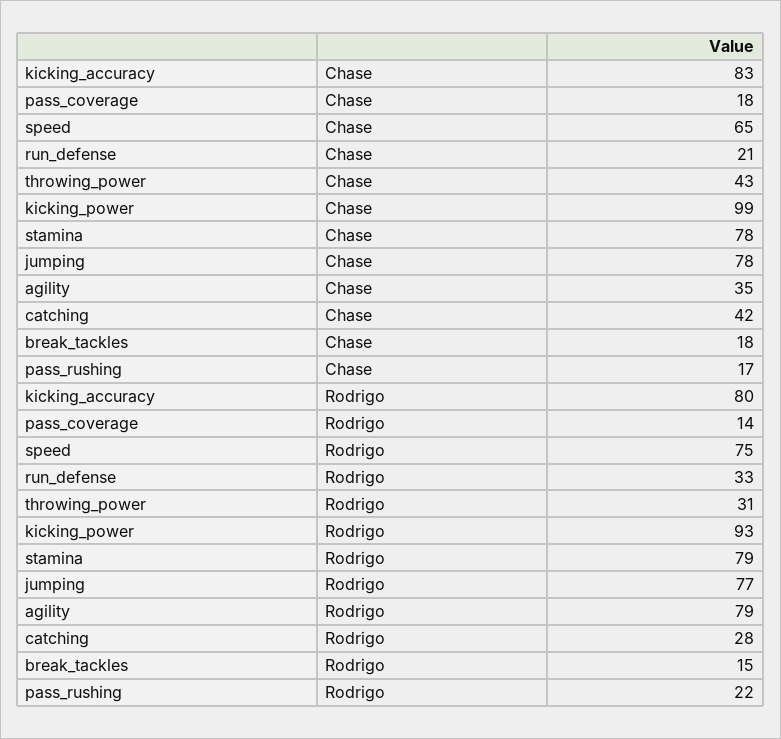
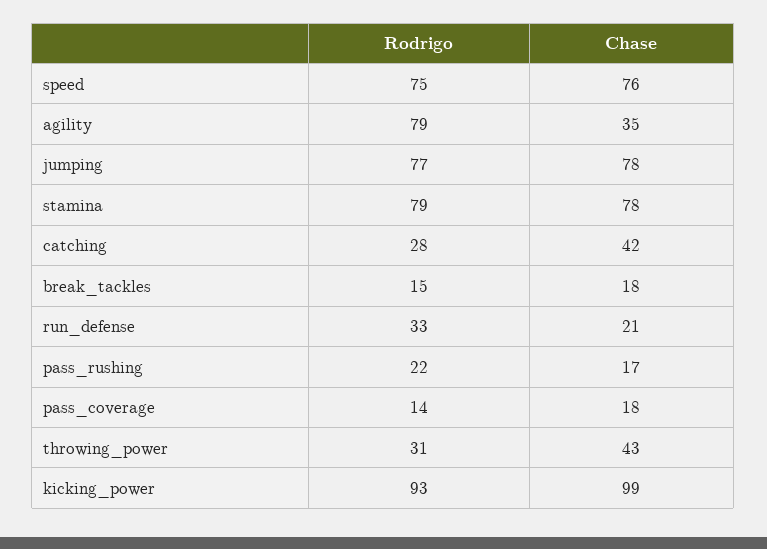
  {
-   "kicking_accuracy": {
-     "Chase": 83,
-     "Rodrigo": 80
-   },
    "pass_coverage": {
      "Chase": 18,
      "Rodrigo": 14
    },
    "speed": {
-     "Chase": 65,
+     "Chase": 76,
      "Rodrigo": 75
    },
    "run_defense": {
      "Chase": 21,
      "Rodrigo": 33
    },
    "throwing_power": {
      "Chase": 43,
      "Rodrigo": 31
    },
    "kicking_power": {
      "Chase": 99,
      "Rodrigo": 93
    },
    "stamina": {
      "Chase": 78,
      "Rodrigo": 79
    },
    "jumping": {
      "Chase": 78,
      "Rodrigo": 77
    },
    "agility": {
      "Chase": 35,
      "Rodrigo": 79
    },
    "catching": {
      "Chase": 42,
      "Rodrigo": 28
    },
    "break_tackles": {
      "Chase": 18,
      "Rodrigo": 15
    },
    "pass_rushing": {
      "Chase": 17,
      "Rodrigo": 22
    }
  }

